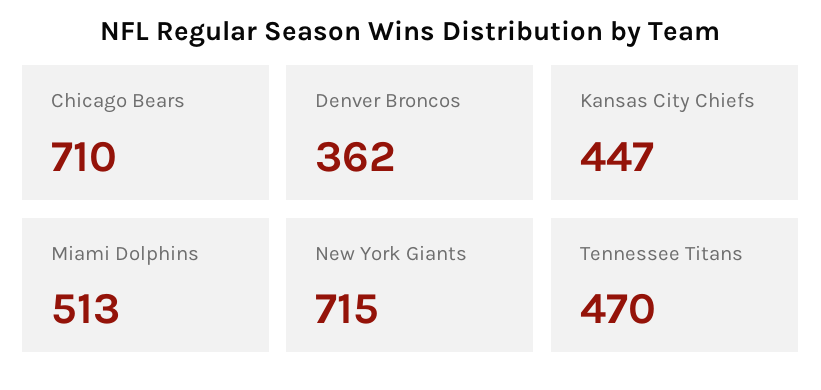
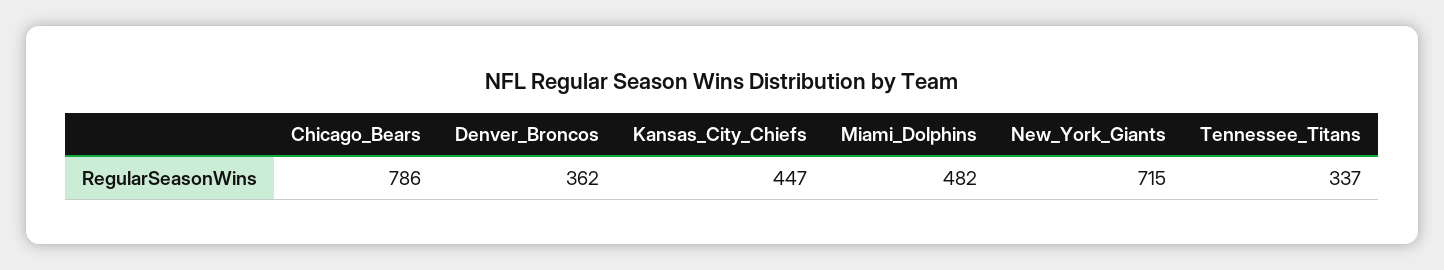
  {
-   "Chicago Bears": 710,
+   "Chicago Bears": 786,
    "Denver Broncos": 362,
    "Kansas City Chiefs": 447,
-   "Miami Dolphins": 513,
+   "Miami Dolphins": 482,
    "New York Giants": 715,
-   "Tennessee Titans": 470
+   "Tennessee Titans": 337
  }

